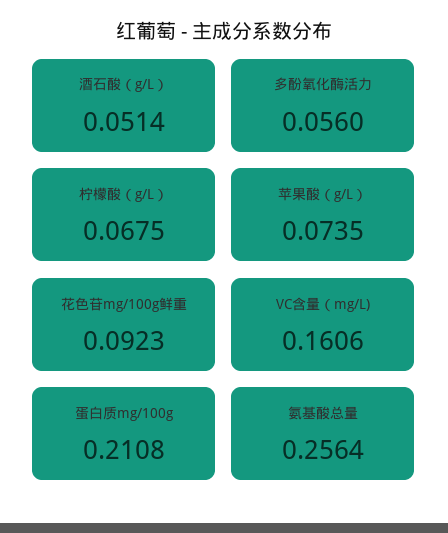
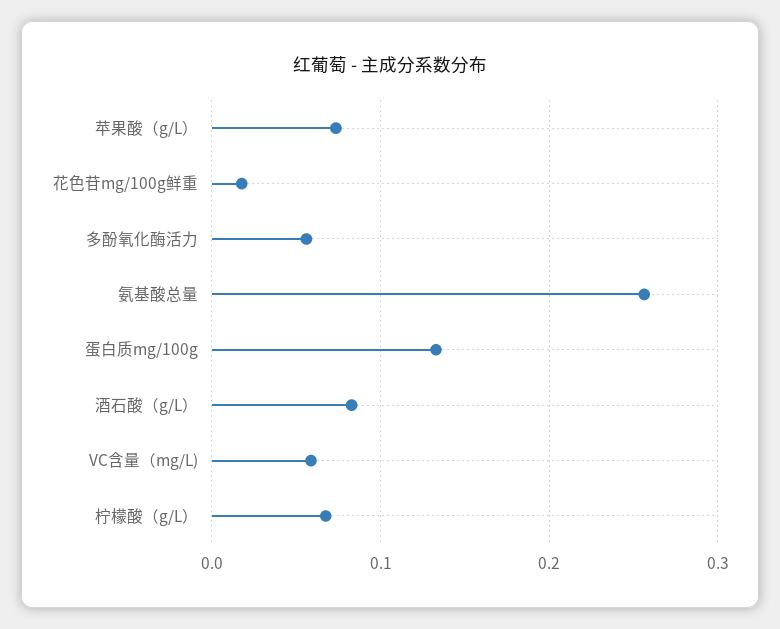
  {
-   "酒石酸（g/L）": 0.0514,
+   "酒石酸（g/L）": 0.08,
    "多酚氧化酶活力": 0.056,
    "柠檬酸（g/L）": 0.0675,
    "苹果酸（g/L）": 0.0735,
-   "花色苷mg/100g鲜重": 0.0923,
+   "花色苷mg/100g鲜重": 0.02,
-   "VC含量（mg/L)": 0.1606,
+   "VC含量（mg/L)": 0.06,
-   "蛋白质mg/100g": 0.2108,
+   "蛋白质mg/100g": 0.13,
    "氨基酸总量": 0.2564
  }

